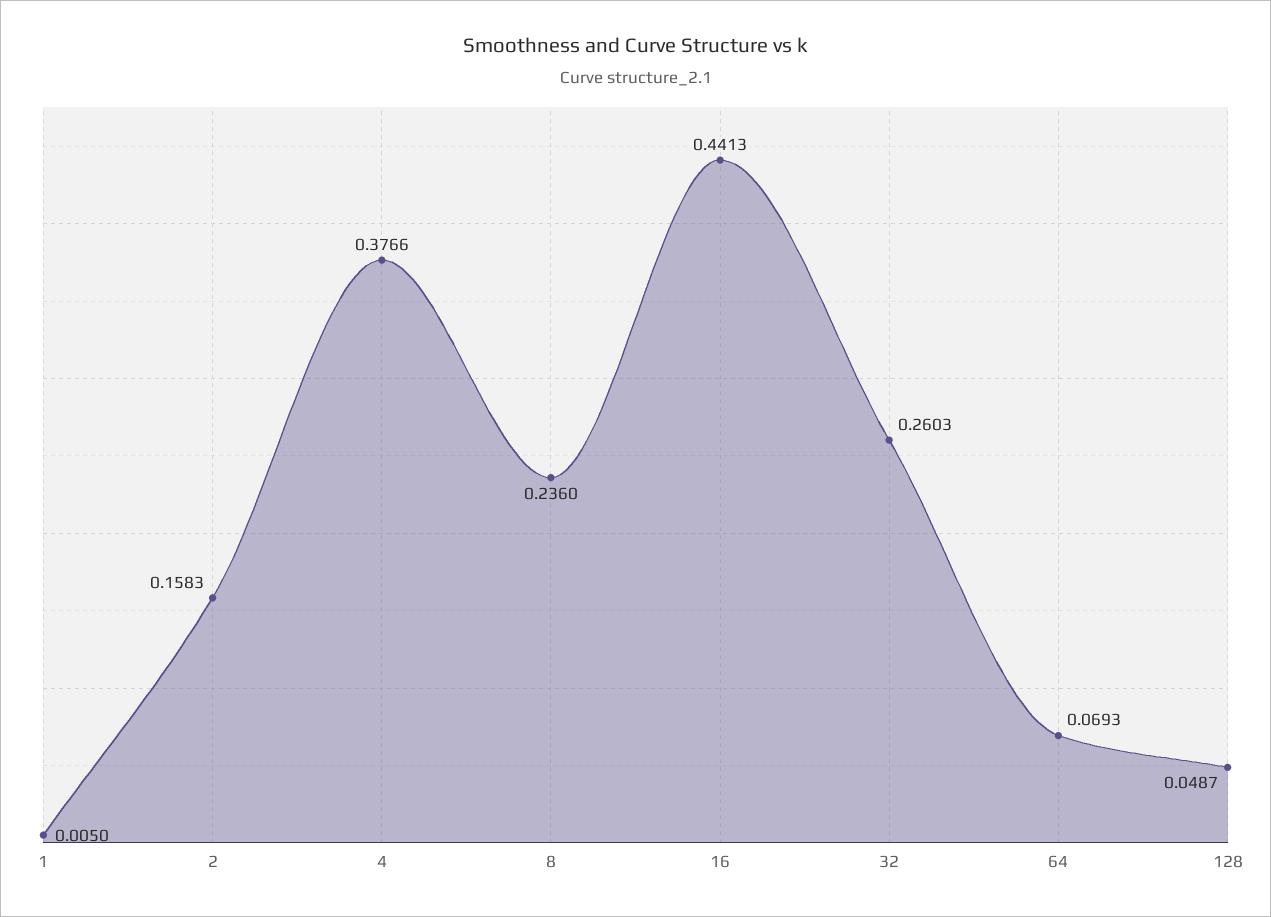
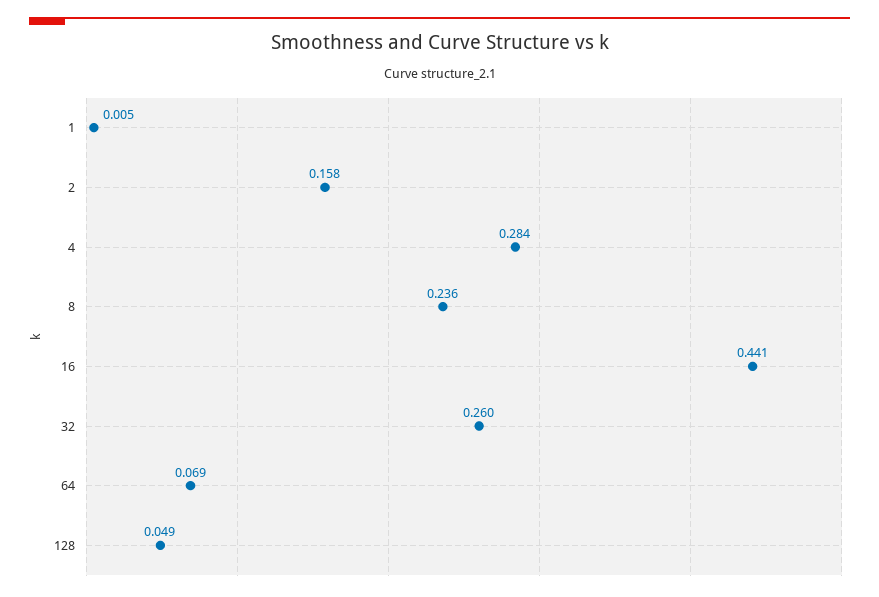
  {
    "1": 0.005,
    "2": 0.1583,
-   "4": 0.3766,
+   "4": 0.284,
    "8": 0.236,
    "16": 0.4413,
    "32": 0.2603,
    "64": 0.0693,
    "128": 0.0487
  }

